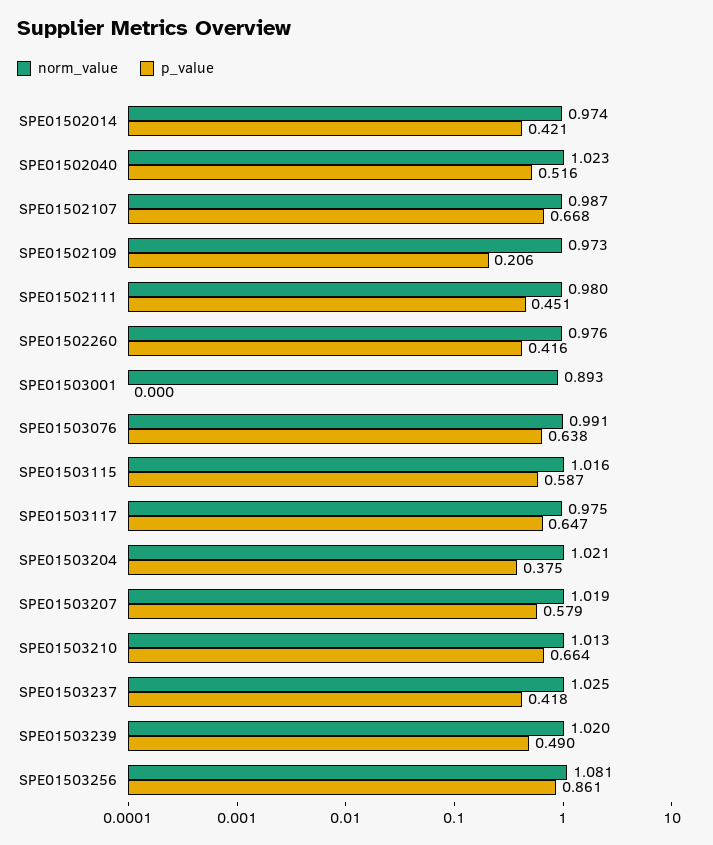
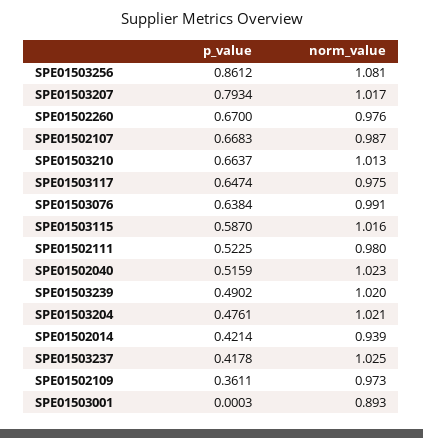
  {
    "norm_value": {
-     "SPE01502014": 0.974,
+     "SPE01502014": 0.939,
      "SPE01502040": 1.023,
      "SPE01502107": 0.987,
      "SPE01502109": 0.973,
      "SPE01502111": 0.98,
      "SPE01502260": 0.976,
      "SPE01503001": 0.893,
      "SPE01503076": 0.991,
      "SPE01503115": 1.016,
      "SPE01503117": 0.975,
      "SPE01503204": 1.021,
-     "SPE01503207": 1.019,
+     "SPE01503207": 1.017,
      "SPE01503210": 1.013,
      "SPE01503237": 1.025,
      "SPE01503239": 1.02,
      "SPE01503256": 1.081
    },
    "p_value": {
      "SPE01502014": 0.4214,
      "SPE01502040": 0.5159,
      "SPE01502107": 0.6683,
-     "SPE01502109": 0.206,
+     "SPE01502109": 0.3611,
-     "SPE01502111": 0.451,
+     "SPE01502111": 0.5225,
-     "SPE01502260": 0.416,
+     "SPE01502260": 0.67,
      "SPE01503001": 0.0003,
      "SPE01503076": 0.6384,
      "SPE01503115": 0.587,
      "SPE01503117": 0.6474,
-     "SPE01503204": 0.375,
+     "SPE01503204": 0.4761,
-     "SPE01503207": 0.579,
+     "SPE01503207": 0.7934,
      "SPE01503210": 0.6637,
      "SPE01503237": 0.4178,
      "SPE01503239": 0.4902,
      "SPE01503256": 0.8612
    }
  }

